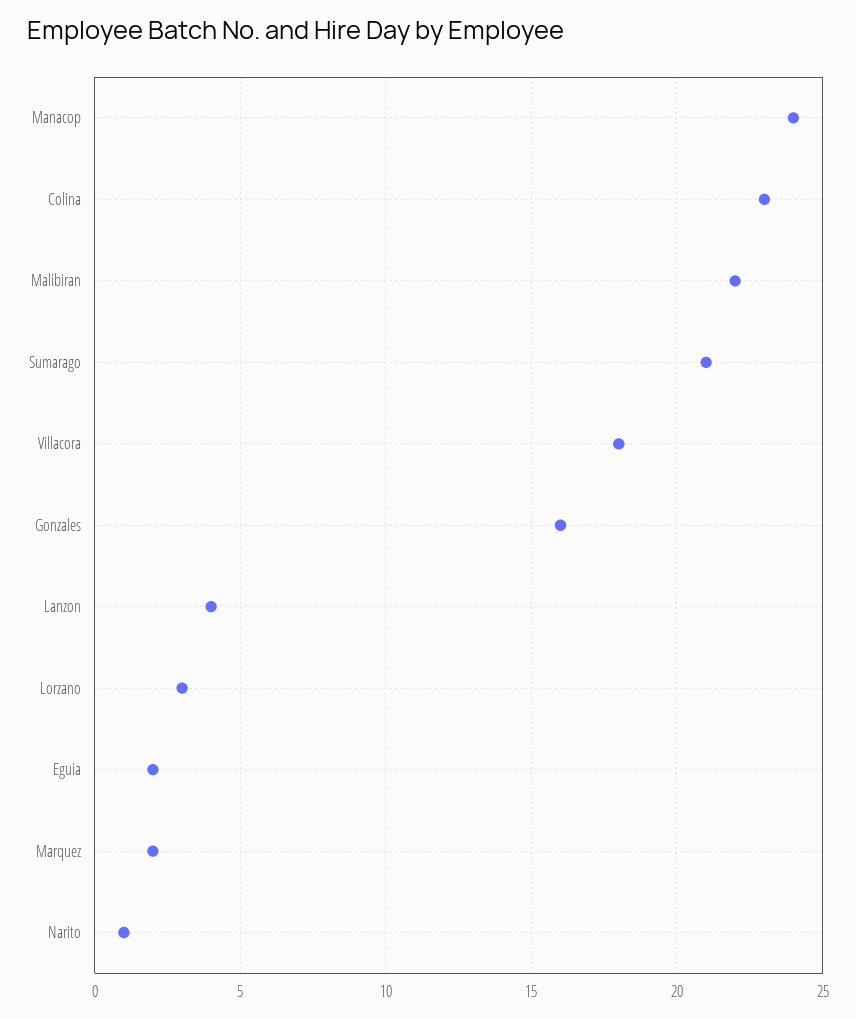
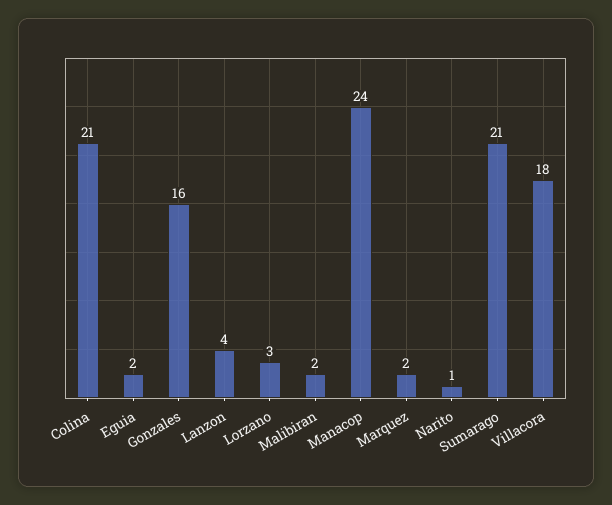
  {
    "Manacop": 24,
-   "Colina": 23,
+   "Colina": 21,
-   "Malibiran": 22,
+   "Malibiran": 2,
    "Sumarago": 21,
    "Villacora": 18,
    "Gonzales": 16,
    "Lanzon": 4,
    "Lorzano": 3,
    "Eguia": 2,
    "Marquez": 2,
    "Narito": 1
  }

